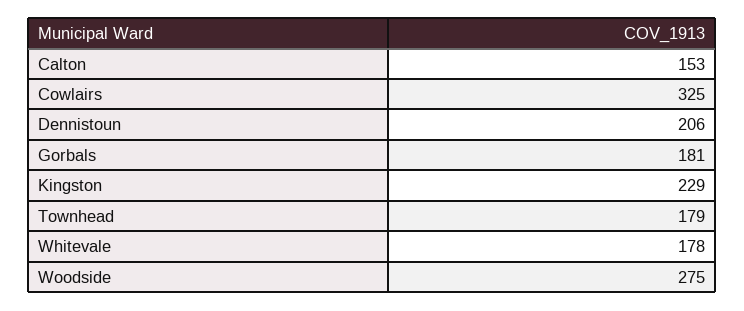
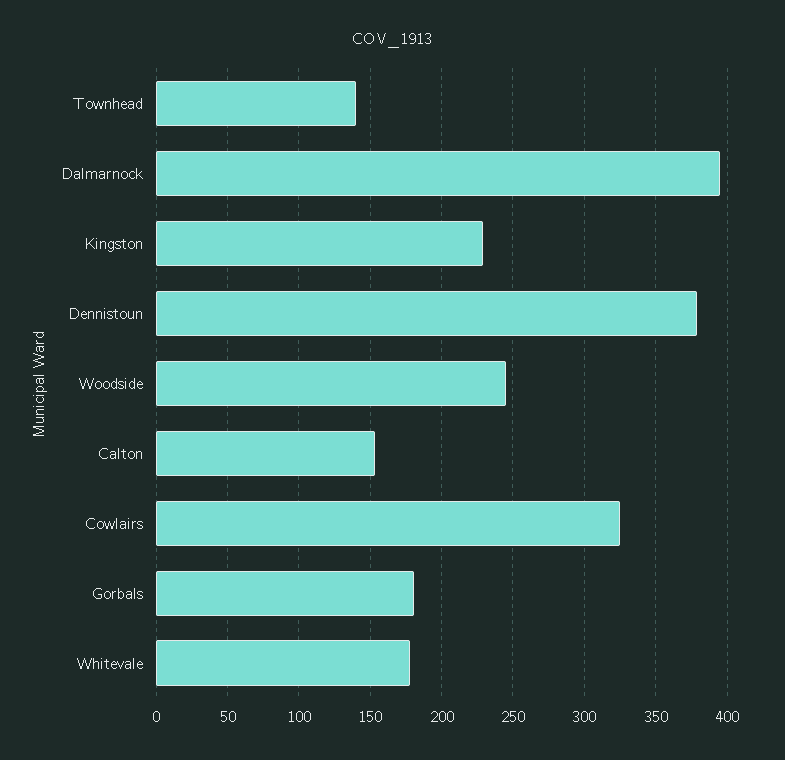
  {
    "Calton": 153,
    "Cowlairs": 325,
-   "Dennistoun": 206,
+   "Dennistoun": 380,
    "Gorbals": 181,
    "Kingston": 229,
-   "Townhead": 179,
+   "Townhead": 140,
    "Whitevale": 178,
-   "Woodside": 275
+   "Woodside": 245,
+   "Dalmarnock": 395
  }

